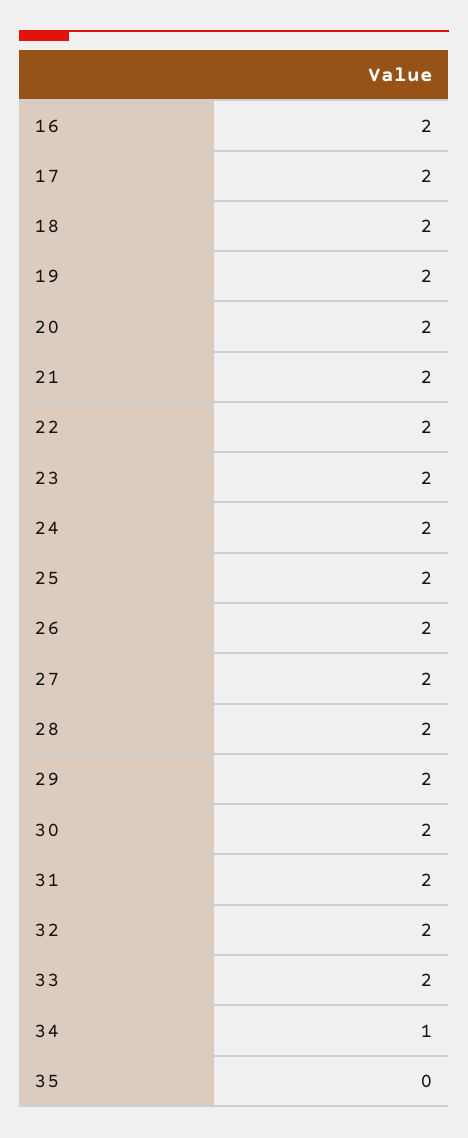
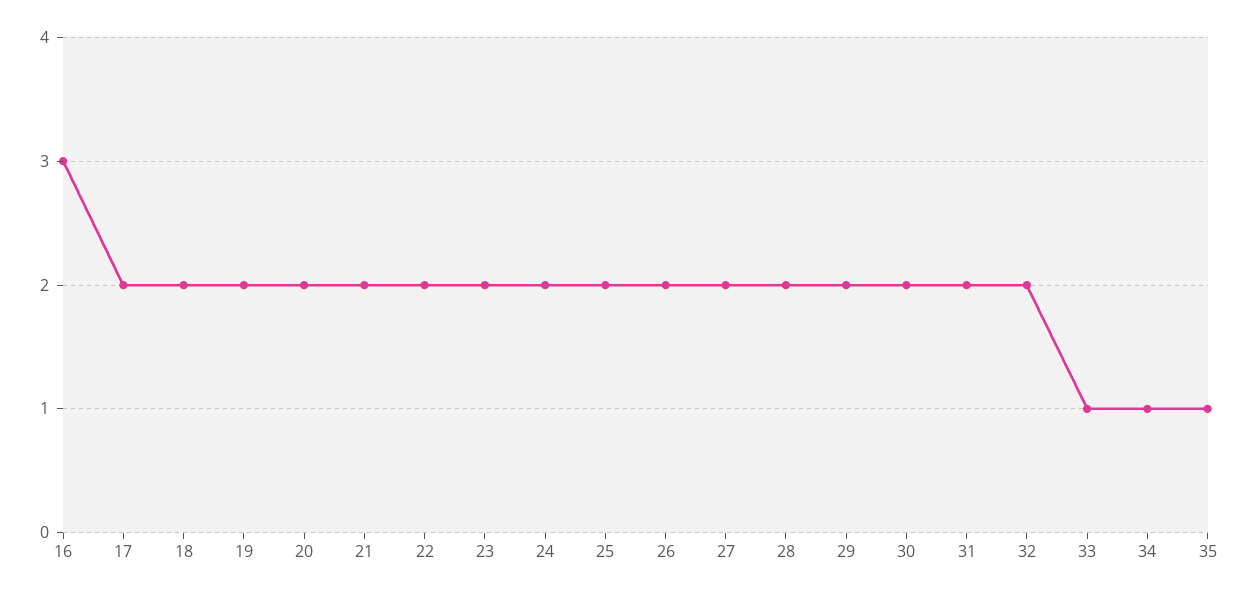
  {
-   "16": 2,
+   "16": 3,
    "17": 2,
    "18": 2,
    "19": 2,
    "20": 2,
    "21": 2,
    "22": 2,
    "23": 2,
    "24": 2,
    "25": 2,
    "26": 2,
    "27": 2,
    "28": 2,
    "29": 2,
    "30": 2,
    "31": 2,
    "32": 2,
-   "33": 2,
+   "33": 1,
    "34": 1,
-   "35": 0
+   "35": 1
  }

